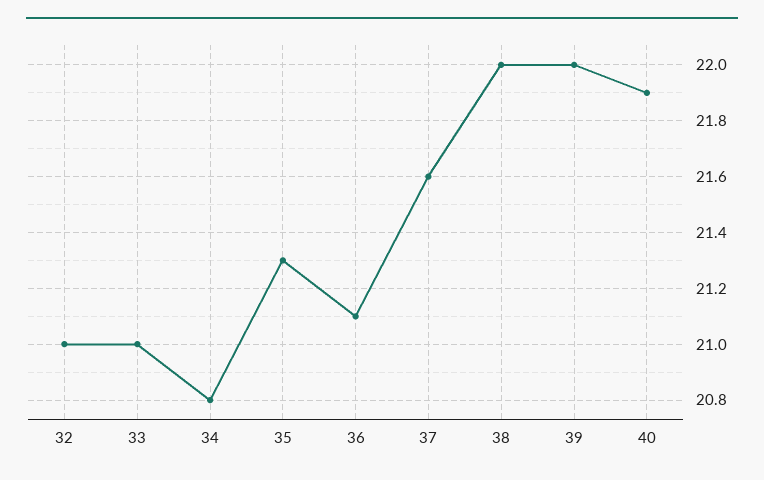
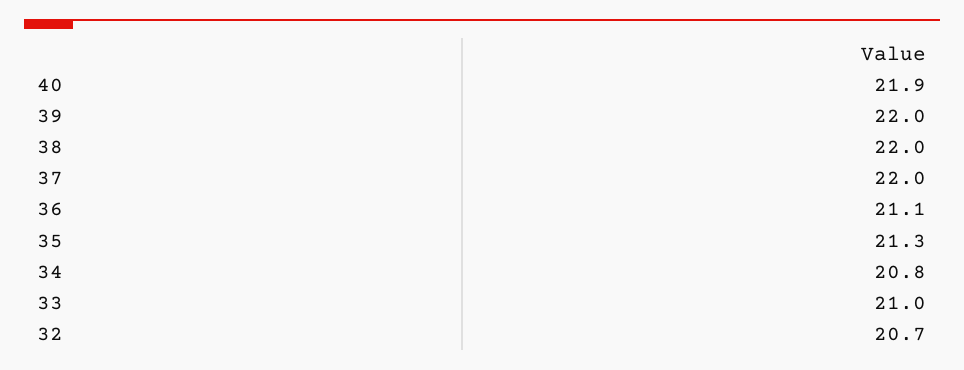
  {
-   "32": 21,
+   "32": 20.7,
    "33": 21,
    "34": 20.8,
    "35": 21.3,
    "36": 21.1,
-   "37": 21.6,
+   "37": 22,
    "38": 22,
    "39": 22,
    "40": 21.9
  }

